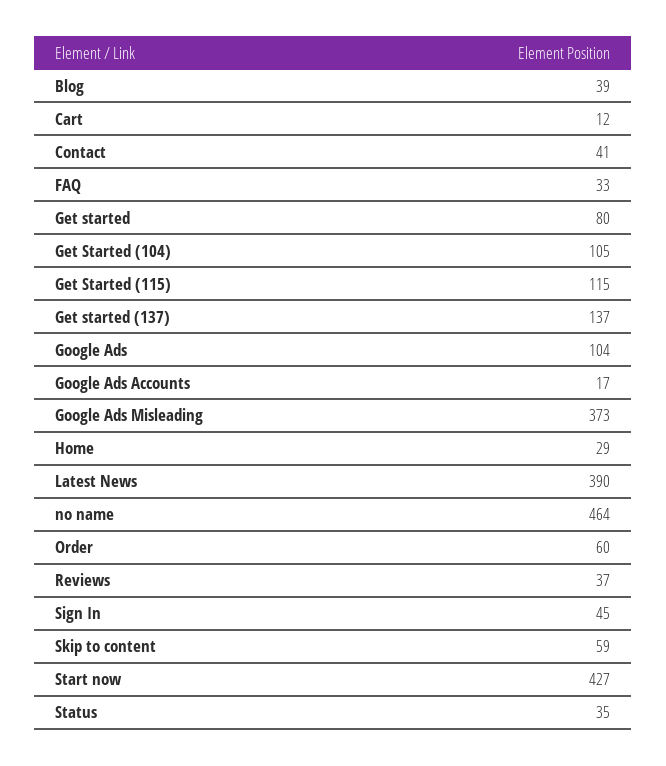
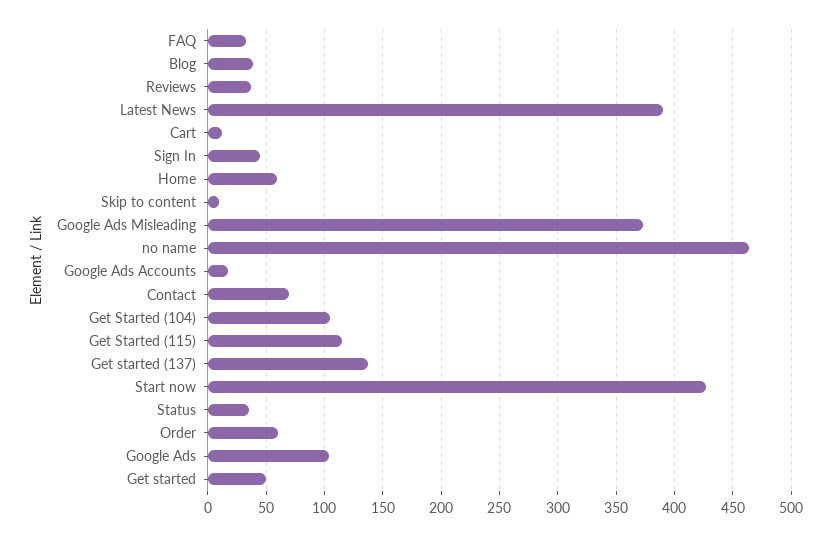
  {
    "Blog": 39,
    "Cart": 12,
-   "Contact": 41,
+   "Contact": 70,
    "FAQ": 33,
-   "Get started": 80,
+   "Get started": 50,
    "Get Started (104)": 105,
    "Get Started (115)": 115,
    "Get started (137)": 137,
    "Google Ads": 104,
    "Google Ads Accounts": 17,
    "Google Ads Misleading": 373,
-   "Home": 29,
+   "Home": 60,
    "Latest News": 390,
    "no name": 464,
    "Order": 60,
    "Reviews": 37,
    "Sign In": 45,
-   "Skip to content": 59,
+   "Skip to content": 10,
    "Start now": 427,
    "Status": 35
  }

